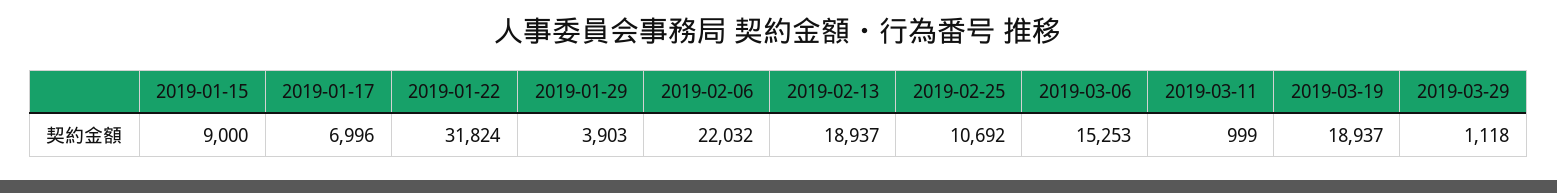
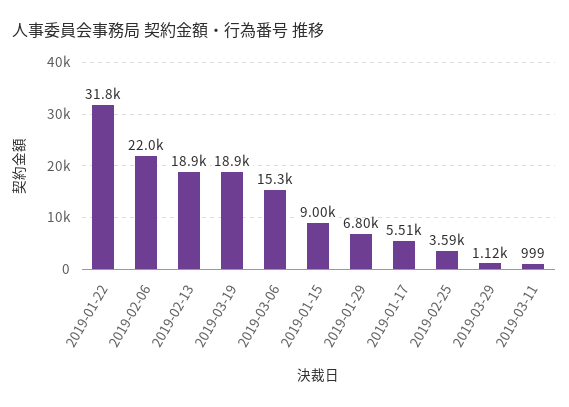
  {
    "2019-01-15": 9000,
-   "2019-01-17": 6996,
+   "2019-01-17": 5510,
    "2019-01-22": 31824,
-   "2019-01-29": 3903,
+   "2019-01-29": 6800,
    "2019-02-06": 22032,
    "2019-02-13": 18937,
-   "2019-02-25": 10692,
+   "2019-02-25": 3590,
    "2019-03-06": 15253,
    "2019-03-11": 999,
    "2019-03-19": 18937,
    "2019-03-29": 1118
  }

